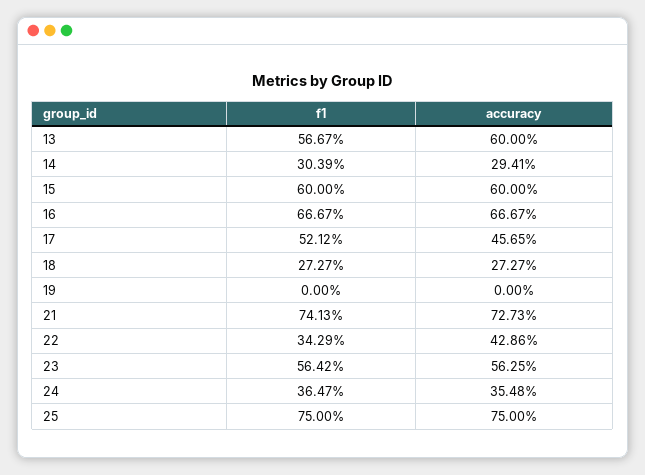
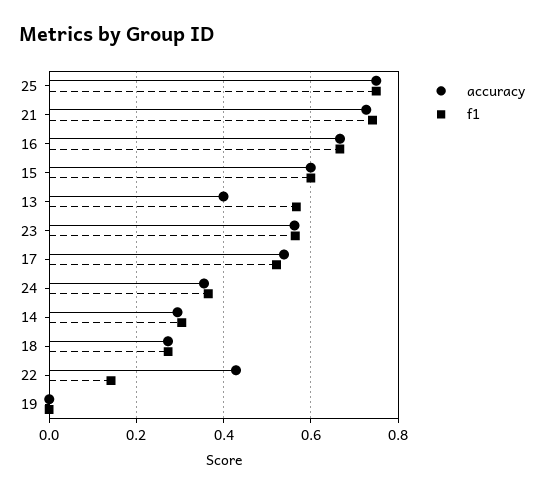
  {
    "f1": {
      "13": 0.5667,
      "14": 0.3039,
      "15": 0.6,
      "16": 0.6667,
      "17": 0.5212,
      "18": 0.2727,
      "19": 0,
      "21": 0.7413,
-     "22": 0.3429,
+     "22": 0.14,
      "23": 0.5642,
      "24": 0.3647,
      "25": 0.75
    },
    "accuracy": {
-     "13": 0.6,
+     "13": 0.4,
      "14": 0.2941,
      "15": 0.6,
      "16": 0.6667,
-     "17": 0.4565,
+     "17": 0.54,
      "18": 0.2727,
      "19": 0,
      "21": 0.7273,
      "22": 0.4286,
      "23": 0.5625,
      "24": 0.3548,
      "25": 0.75
    }
  }

